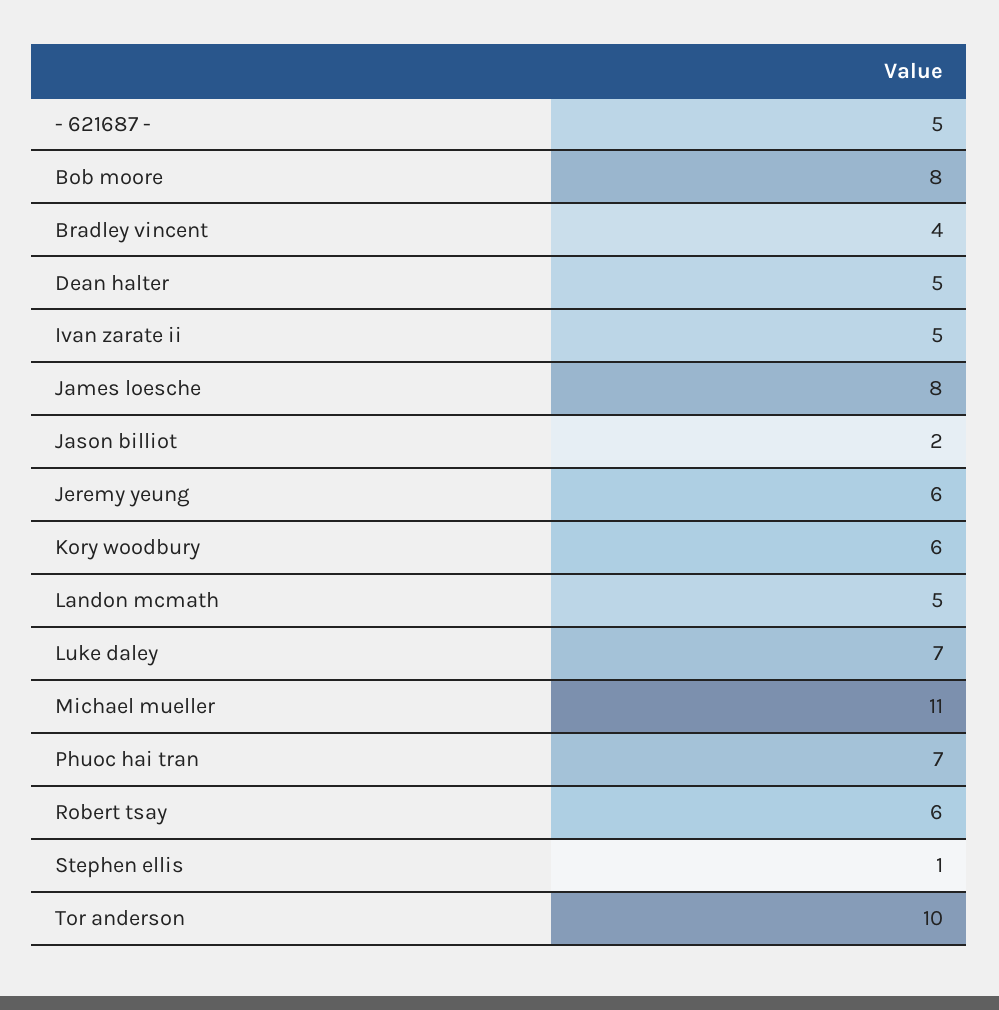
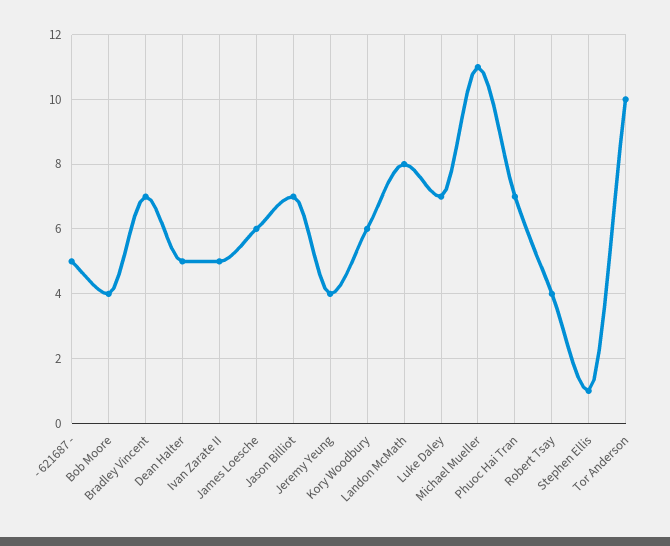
  {
    "- 621687 -": 5,
-   "Bob moore": 8,
+   "Bob moore": 4,
-   "Bradley vincent": 4,
+   "Bradley vincent": 7,
    "Dean halter": 5,
    "Ivan zarate ii": 5,
-   "James loesche": 8,
+   "James loesche": 6,
-   "Jason billiot": 2,
+   "Jason billiot": 7,
-   "Jeremy yeung": 6,
+   "Jeremy yeung": 4,
    "Kory woodbury": 6,
-   "Landon mcmath": 5,
+   "Landon mcmath": 8,
    "Luke daley": 7,
    "Michael mueller": 11,
    "Phuoc hai tran": 7,
-   "Robert tsay": 6,
+   "Robert tsay": 4,
    "Stephen ellis": 1,
    "Tor anderson": 10
  }

